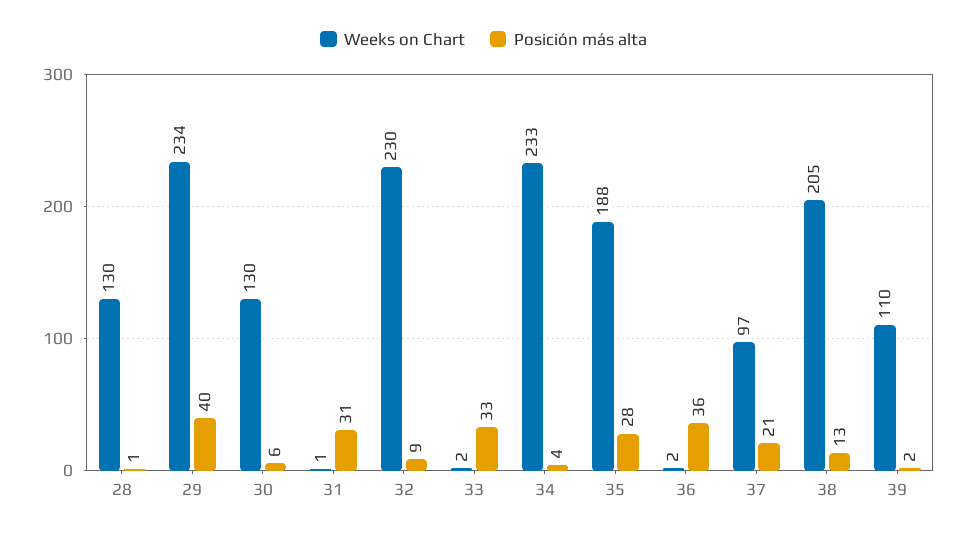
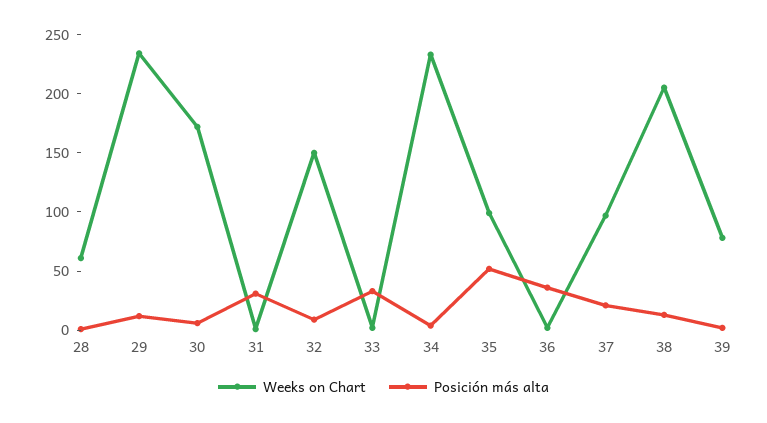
  {
    "Weeks on Chart": {
-     "28": 130,
+     "28": 60,
      "29": 234,
-     "30": 130,
+     "30": 170,
      "31": 1,
-     "32": 230,
+     "32": 150,
      "33": 2,
      "34": 233,
-     "35": 188,
+     "35": 100,
      "36": 2,
      "37": 97,
      "38": 205,
-     "39": 110
+     "39": 80
    },
    "Posición más alta": {
      "28": 1,
-     "29": 40,
+     "29": 10,
      "30": 6,
      "31": 31,
      "32": 9,
      "33": 33,
      "34": 4,
-     "35": 28,
+     "35": 50,
      "36": 36,
      "37": 21,
      "38": 13,
      "39": 2
    }
  }

